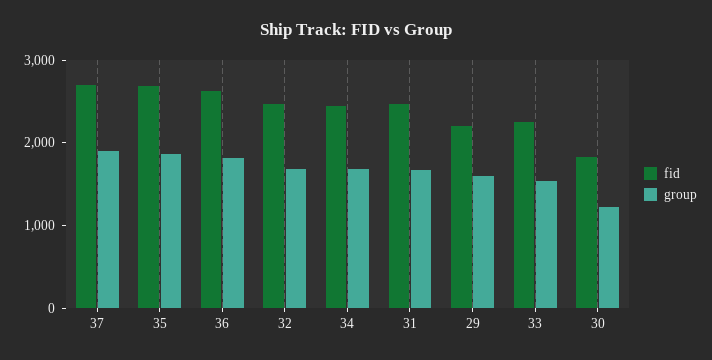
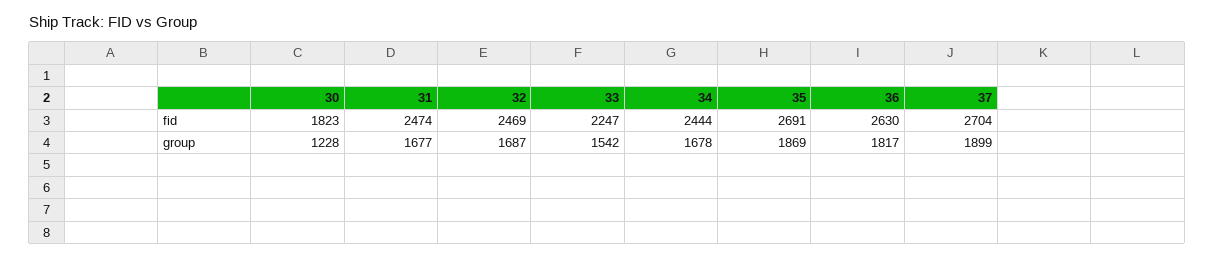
  {
    "fid": {
      "37": 2704,
      "35": 2691,
      "36": 2630,
      "32": 2469,
      "34": 2444,
      "31": 2474,
-     "29": 2200,
      "33": 2247,
      "30": 1823
    },
    "group": {
      "37": 1899,
      "35": 1869,
      "36": 1817,
      "32": 1687,
      "34": 1678,
      "31": 1677,
-     "29": 1600,
      "33": 1542,
      "30": 1228
    }
  }

